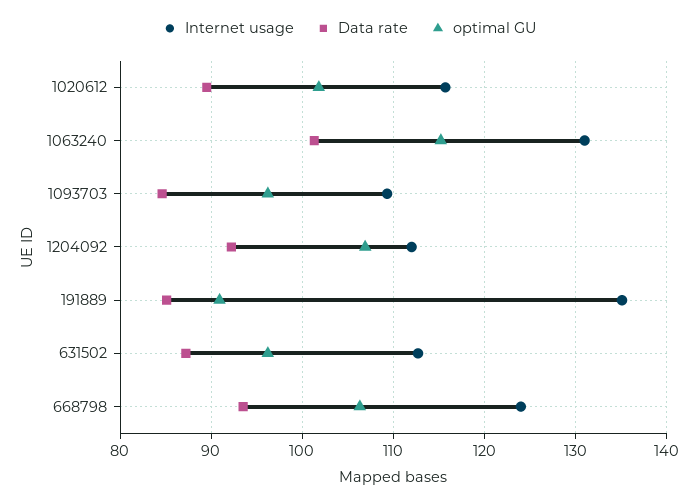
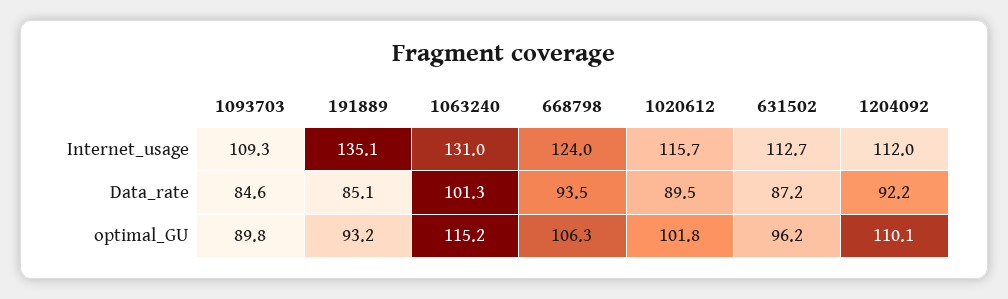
  {
    "Internet usage": {
      "1020612": 115.7,
      "1063240": 131,
      "1093703": 109.3,
      "1204092": 112,
      "191889": 135.1,
      "631502": 112.7,
      "668798": 124
    },
    "Data rate": {
      "1020612": 89.5,
      "1063240": 101.3,
      "1093703": 84.6,
      "1204092": 92.2,
      "191889": 85.1,
      "631502": 87.2,
      "668798": 93.5
    },
    "optimal GU": {
      "1020612": 101.8,
      "1063240": 115.2,
-     "1093703": 96,
+     "1093703": 89.8,
-     "1204092": 107,
+     "1204092": 110.1,
-     "191889": 91,
+     "191889": 93.2,
      "631502": 96.2,
      "668798": 106.3
    }
  }

